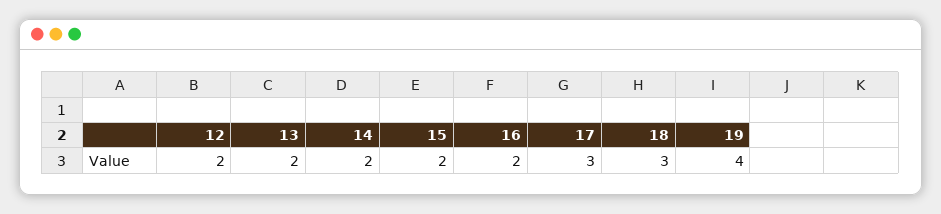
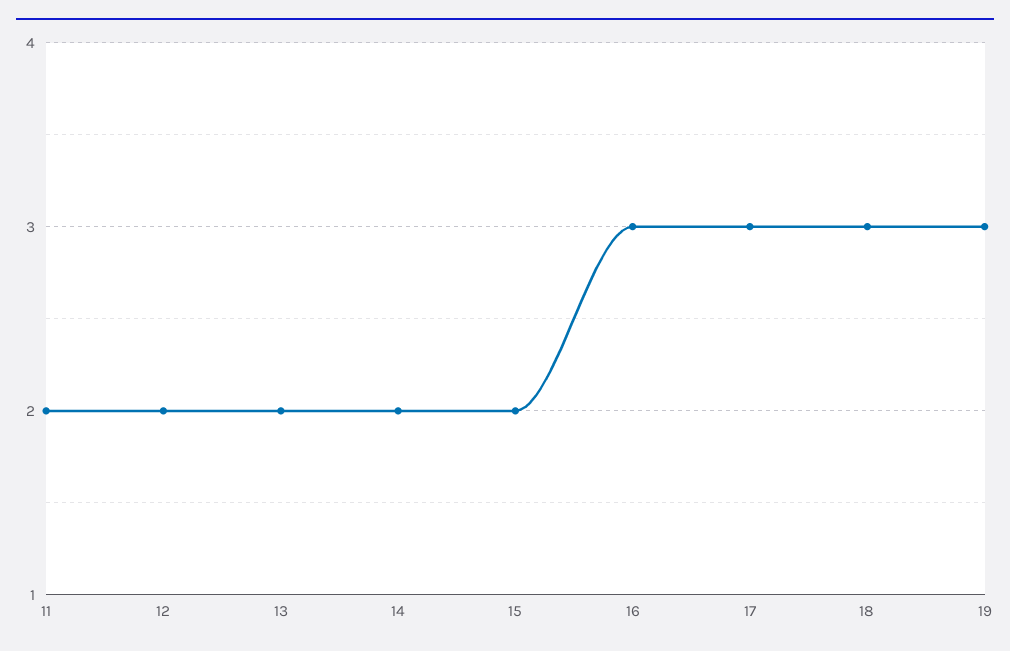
  {
    "12": 2,
    "13": 2,
    "14": 2,
    "15": 2,
-   "16": 2,
+   "16": 3,
    "17": 3,
    "18": 3,
-   "19": 4
+   "19": 3,
+   "11": 2
  }

